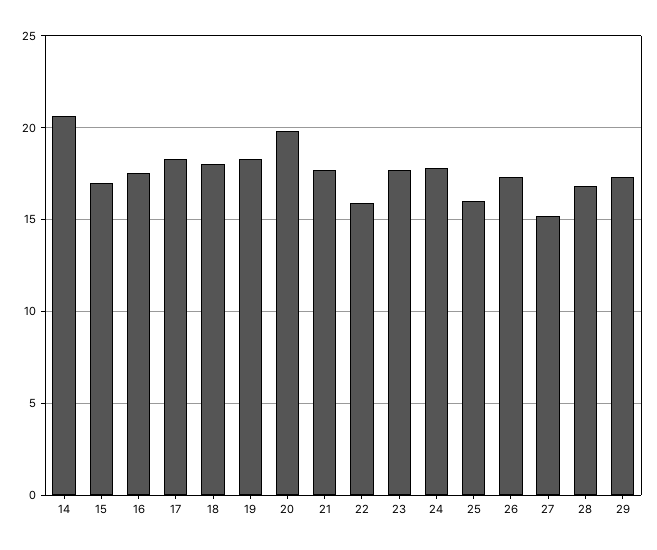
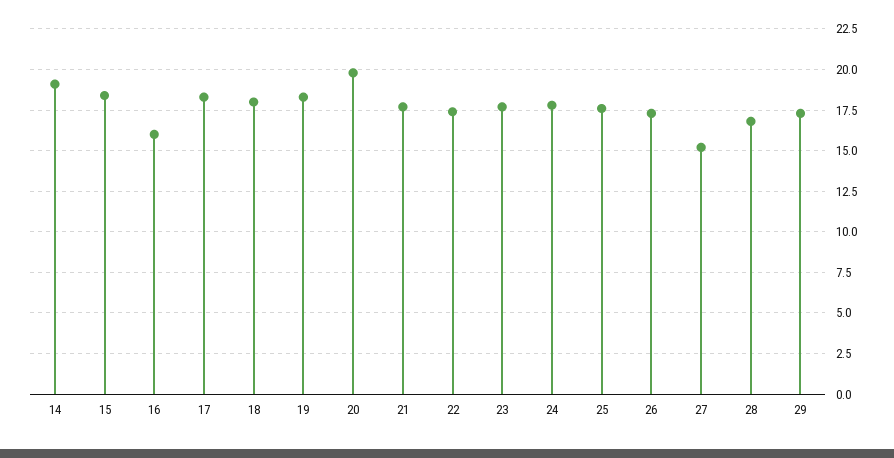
  {
-   "14": 20.5,
+   "14": 19,
-   "15": 17,
+   "15": 18.5,
-   "16": 17.5,
+   "16": 16,
    "17": 18.5,
    "18": 18,
    "19": 18.5,
    "20": 20,
    "21": 17.5,
-   "22": 16,
+   "22": 17.5,
    "23": 17.5,
    "24": 18,
-   "25": 16,
+   "25": 17.5,
    "26": 17.5,
    "27": 15,
    "28": 17,
    "29": 17.5
  }

